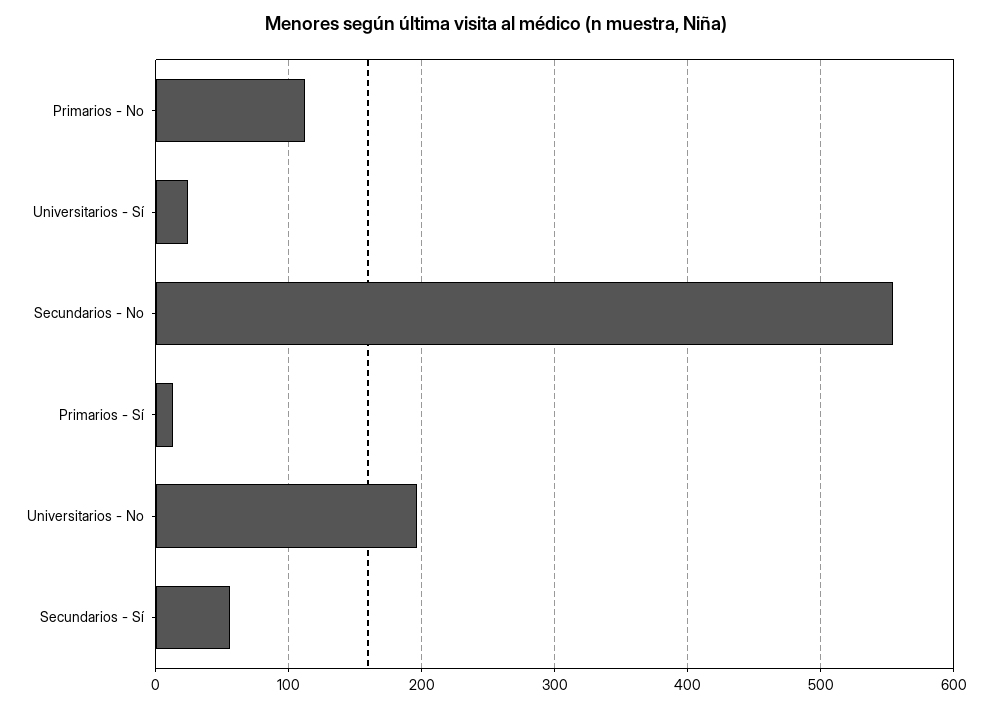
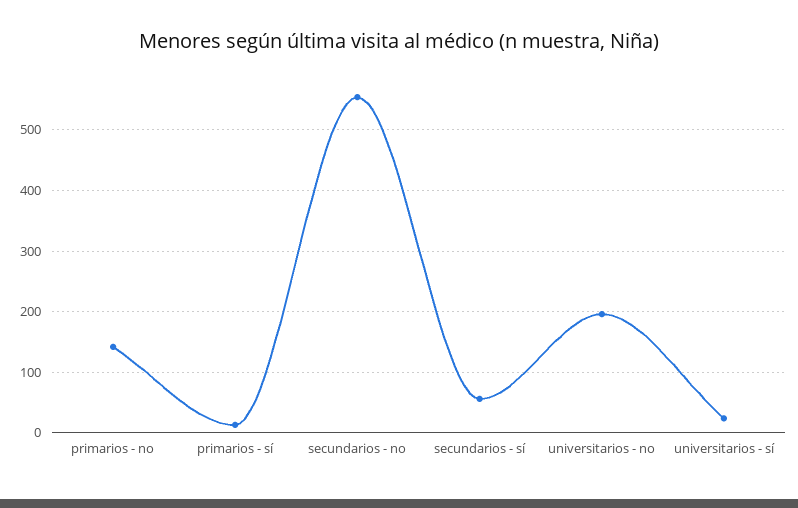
  {
-   "Primarios - No": 110,
+   "Primarios - No": 140,
    "Universitarios - Sí": 20,
    "Secundarios - No": 550,
    "Primarios - Sí": 10,
    "Universitarios - No": 200,
    "Secundarios - Sí": 60
  }

